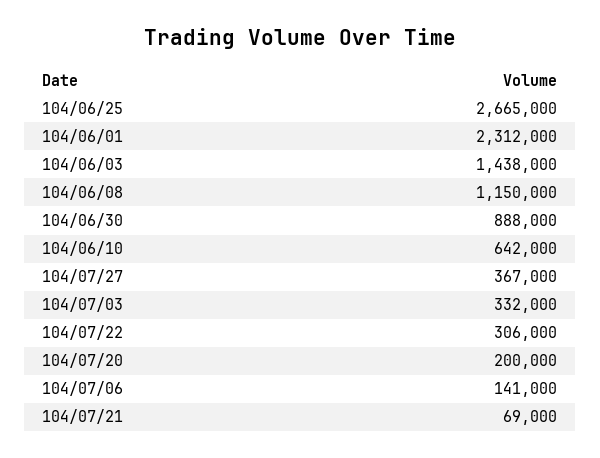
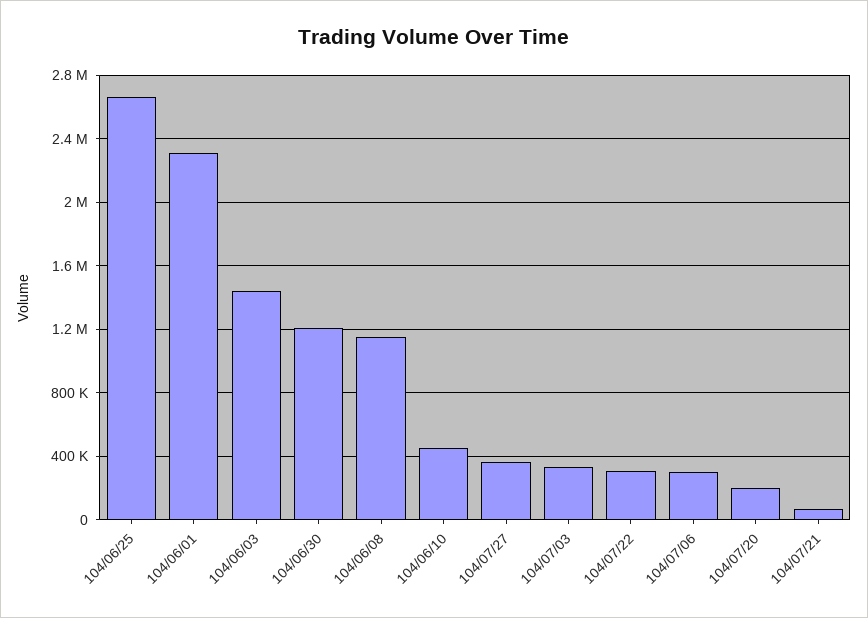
  {
    "104/06/25": 2665000,
    "104/06/01": 2312000,
    "104/06/03": 1438000,
    "104/06/08": 1150000,
-   "104/06/30": 888000,
+   "104/06/30": 1200000,
-   "104/06/10": 642000,
+   "104/06/10": 450000,
    "104/07/27": 367000,
    "104/07/03": 332000,
    "104/07/22": 306000,
    "104/07/20": 200000,
-   "104/07/06": 141000,
+   "104/07/06": 300000,
    "104/07/21": 69000
  }

